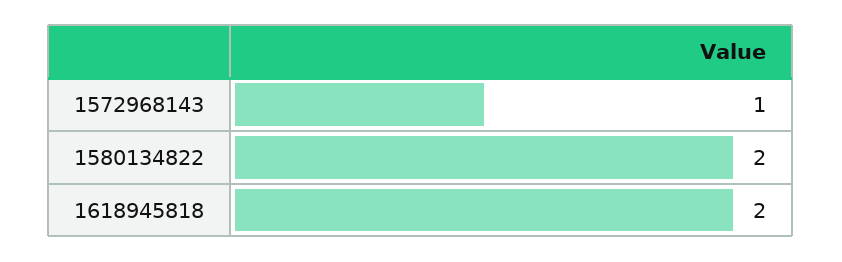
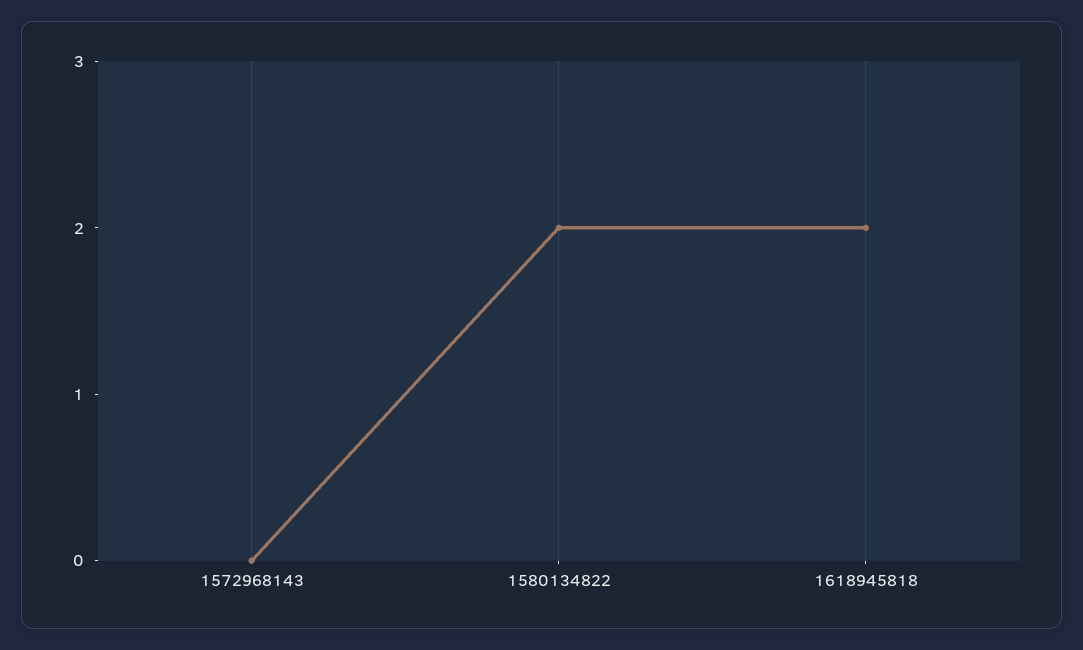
  {
-   "1572968143": 1,
+   "1572968143": 0,
    "1580134822": 2,
    "1618945818": 2
  }

